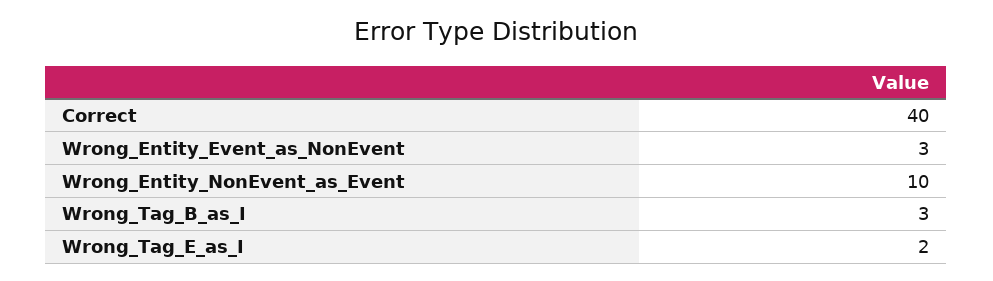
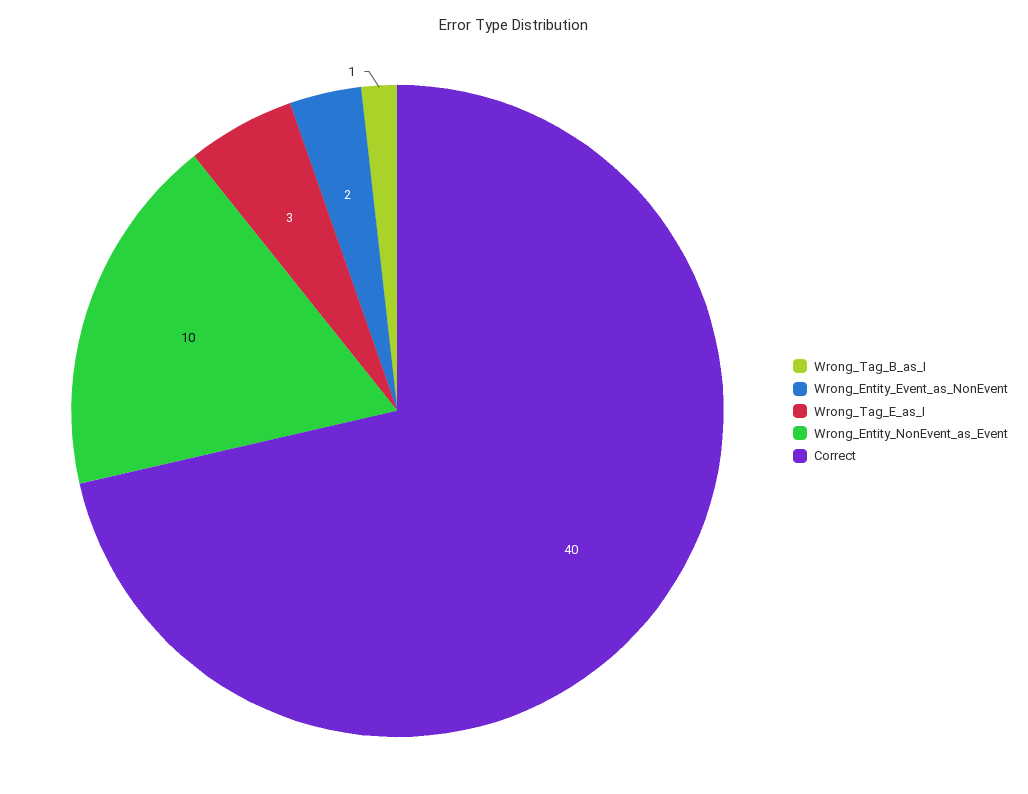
  {
    "Correct": 40,
-   "Wrong_Entity_Event_as_NonEvent": 3,
+   "Wrong_Entity_Event_as_NonEvent": 2,
    "Wrong_Entity_NonEvent_as_Event": 10,
-   "Wrong_Tag_B_as_I": 3,
+   "Wrong_Tag_B_as_I": 1,
-   "Wrong_Tag_E_as_I": 2
+   "Wrong_Tag_E_as_I": 3
  }

